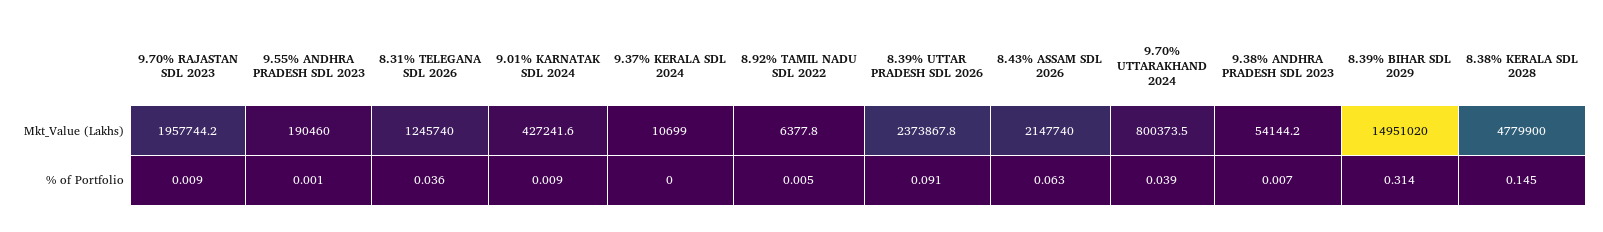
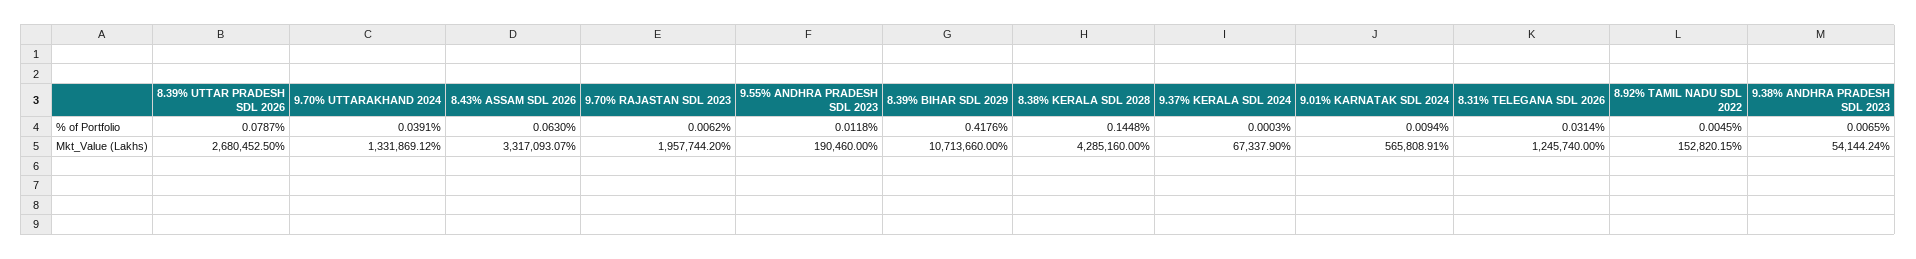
  {
    "9.70% RAJASTAN SDL 2023": {
      "Mkt_Value (Lakhs)": 1957744.2,
-     "% of Portfolio": 0.009
+     "% of Portfolio": 0.0062
    },
    "9.55% ANDHRA PRADESH SDL 2023": {
      "Mkt_Value (Lakhs)": 190460,
-     "% of Portfolio": 0.001
+     "% of Portfolio": 0.0118
    },
    "8.31% TELEGANA SDL 2026": {
      "Mkt_Value (Lakhs)": 1245740,
-     "% of Portfolio": 0.036
+     "% of Portfolio": 0.0314
    },
    "9.01% KARNATAK SDL 2024": {
-     "Mkt_Value (Lakhs)": 427241.6,
+     "Mkt_Value (Lakhs)": 565808.91,
      "% of Portfolio": 0.0094
    },
    "9.37% KERALA SDL 2024": {
-     "Mkt_Value (Lakhs)": 10699,
+     "Mkt_Value (Lakhs)": 67337.9,
      "% of Portfolio": 0.0003
    },
    "8.92% TAMIL NADU SDL 2022": {
-     "Mkt_Value (Lakhs)": 6377.8,
+     "Mkt_Value (Lakhs)": 152820.15,
      "% of Portfolio": 0.0045
    },
    "8.39% UTTAR PRADESH SDL 2026": {
-     "Mkt_Value (Lakhs)": 2373867.8,
+     "Mkt_Value (Lakhs)": 2680452.5,
-     "% of Portfolio": 0.091
+     "% of Portfolio": 0.0787
    },
    "8.43% ASSAM SDL 2026": {
-     "Mkt_Value (Lakhs)": 2147740,
+     "Mkt_Value (Lakhs)": 3317093.07,
      "% of Portfolio": 0.063
    },
    "9.70% UTTARAKHAND 2024": {
-     "Mkt_Value (Lakhs)": 800373.5,
+     "Mkt_Value (Lakhs)": 1331869.12,
      "% of Portfolio": 0.0391
    },
    "9.38% ANDHRA PRADESH SDL 2023": {
      "Mkt_Value (Lakhs)": 54144.24,
      "% of Portfolio": 0.0065
    },
    "8.39% BIHAR SDL 2029": {
-     "Mkt_Value (Lakhs)": 14951020,
+     "Mkt_Value (Lakhs)": 10713660,
-     "% of Portfolio": 0.314
+     "% of Portfolio": 0.4176
    },
    "8.38% KERALA SDL 2028": {
-     "Mkt_Value (Lakhs)": 4779900,
+     "Mkt_Value (Lakhs)": 4285160,
      "% of Portfolio": 0.1448
    }
  }

